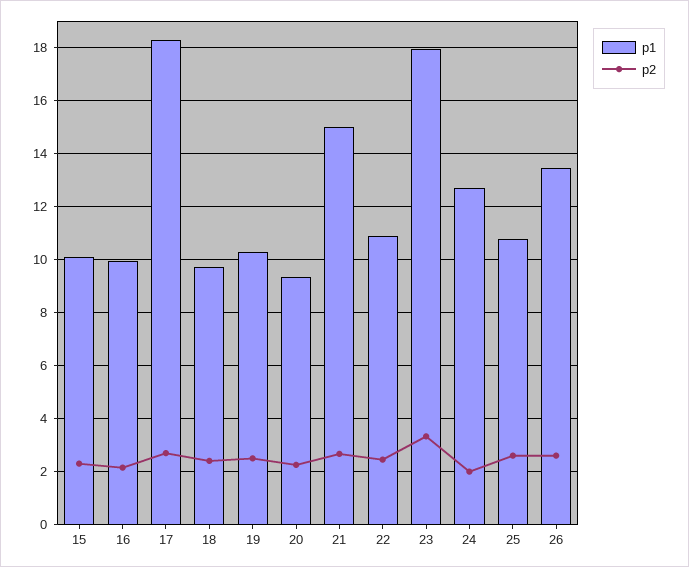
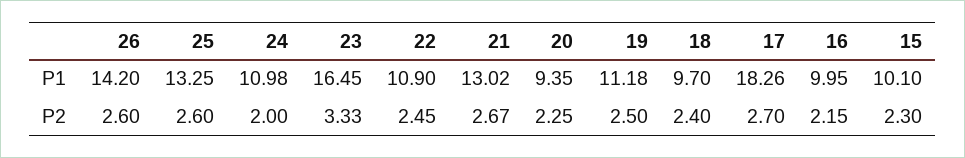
  {
    "p1": {
      "15": 10.1,
      "16": 9.95,
      "17": 18.26,
      "18": 9.7,
-     "19": 10.25,
+     "19": 11.18,
      "20": 9.35,
-     "21": 15,
+     "21": 13.02,
      "22": 10.9,
-     "23": 18,
+     "23": 16.45,
-     "24": 12.75,
+     "24": 10.98,
-     "25": 10.75,
+     "25": 13.25,
-     "26": 13.5
+     "26": 14.2
    },
    "p2": {
      "15": 2.3,
      "16": 2.15,
      "17": 2.7,
      "18": 2.4,
      "19": 2.5,
      "20": 2.25,
      "21": 2.67,
      "22": 2.45,
      "23": 3.33,
      "24": 2,
      "25": 2.6,
      "26": 2.6
    }
  }

